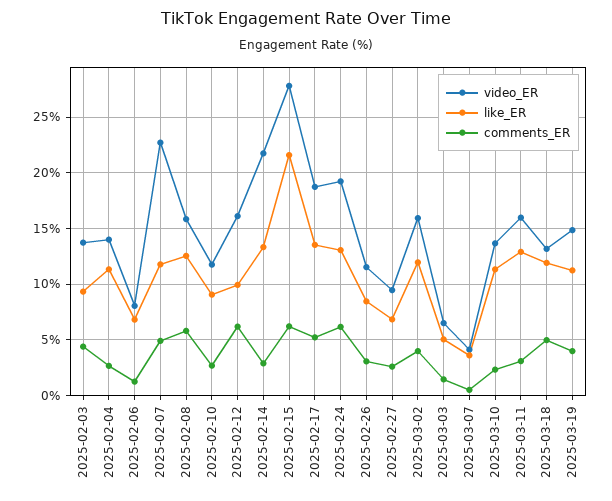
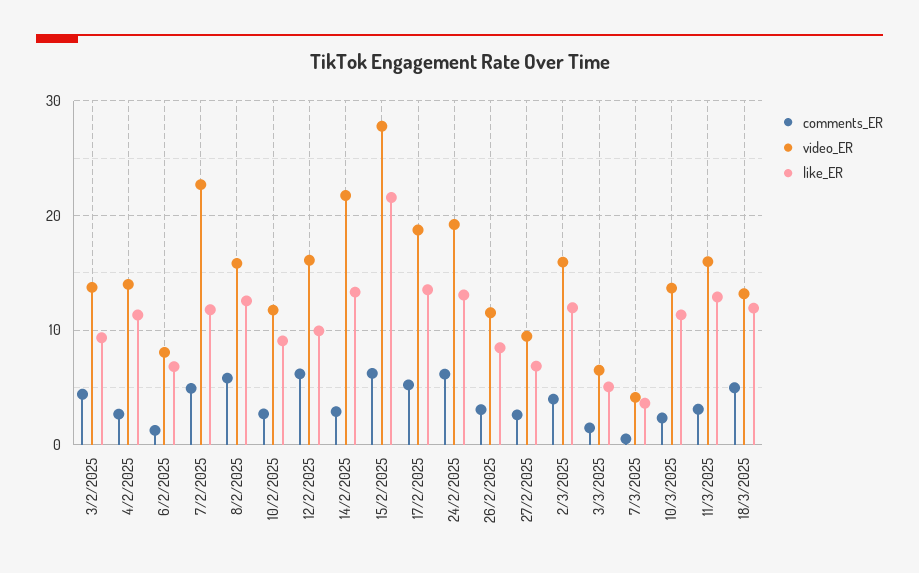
  {
    "video_ER": {
      "2025-02-03": 14,
      "2025-02-04": 14,
      "2025-02-06": 8,
      "2025-02-07": 23,
      "2025-02-08": 16,
      "2025-02-10": 12,
      "2025-02-12": 16,
      "2025-02-14": 22,
      "2025-02-15": 28,
      "2025-02-17": 19,
      "2025-02-24": 19,
      "2025-02-26": 12,
      "2025-02-27": 9,
      "2025-03-02": 16,
      "2025-03-03": 7,
      "2025-03-07": 4,
      "2025-03-10": 14,
      "2025-03-11": 16,
-     "2025-03-18": 13,
+     "2025-03-18": 13
-     "2025-03-19": 15
    },
    "like_ER": {
      "2025-02-03": 9,
      "2025-02-04": 11,
      "2025-02-06": 7,
      "2025-02-07": 12,
      "2025-02-08": 13,
      "2025-02-10": 9,
      "2025-02-12": 10,
      "2025-02-14": 13,
      "2025-02-15": 22,
      "2025-02-17": 14,
      "2025-02-24": 13,
      "2025-02-26": 8,
      "2025-02-27": 7,
      "2025-03-02": 12,
      "2025-03-03": 5,
      "2025-03-07": 4,
      "2025-03-10": 11,
      "2025-03-11": 13,
-     "2025-03-18": 12,
+     "2025-03-18": 12
-     "2025-03-19": 11
    },
    "comments_ER": {
      "2025-02-03": 4,
      "2025-02-04": 3,
      "2025-02-06": 1,
      "2025-02-07": 5,
      "2025-02-08": 6,
      "2025-02-10": 3,
      "2025-02-12": 6,
      "2025-02-14": 3,
      "2025-02-15": 6,
      "2025-02-17": 5,
      "2025-02-24": 6,
      "2025-02-26": 3,
      "2025-02-27": 3,
      "2025-03-02": 4,
      "2025-03-03": 1,
      "2025-03-07": 1,
      "2025-03-10": 2,
      "2025-03-11": 3,
-     "2025-03-18": 5,
+     "2025-03-18": 5
-     "2025-03-19": 4
    }
  }

